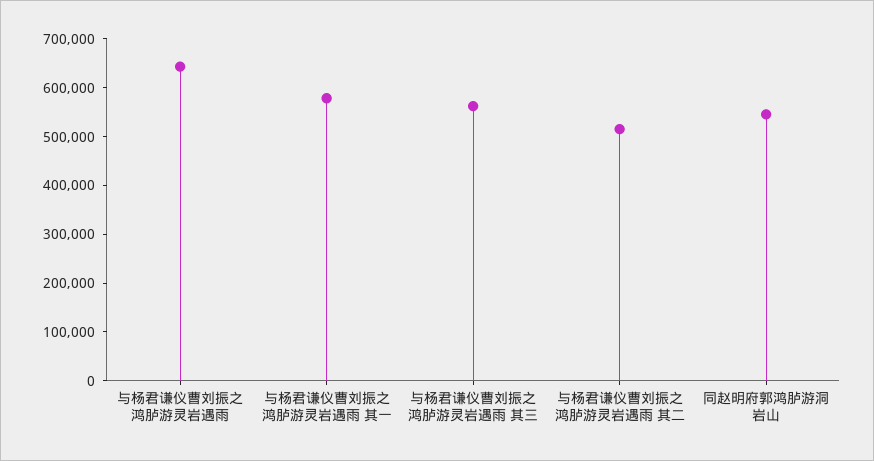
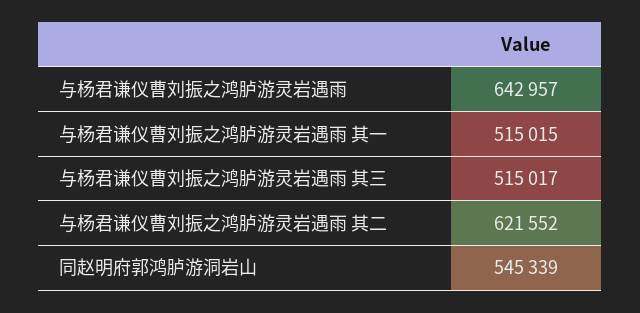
  {
    "与杨君谦仪曹刘振之鸿胪游灵岩遇雨": 642957,
-   "与杨君谦仪曹刘振之鸿胪游灵岩遇雨 其一": 580000,
+   "与杨君谦仪曹刘振之鸿胪游灵岩遇雨 其一": 515015,
-   "与杨君谦仪曹刘振之鸿胪游灵岩遇雨 其三": 560000,
+   "与杨君谦仪曹刘振之鸿胪游灵岩遇雨 其三": 515017,
-   "与杨君谦仪曹刘振之鸿胪游灵岩遇雨 其二": 520000,
+   "与杨君谦仪曹刘振之鸿胪游灵岩遇雨 其二": 621552,
    "同赵明府郭鸿胪游洞岩山": 545339
  }

